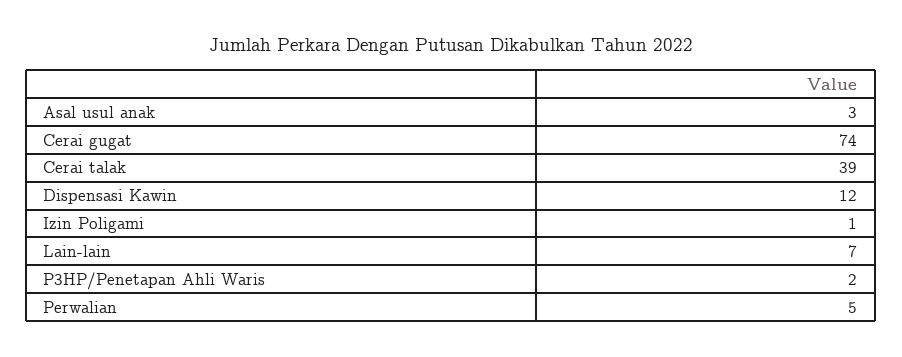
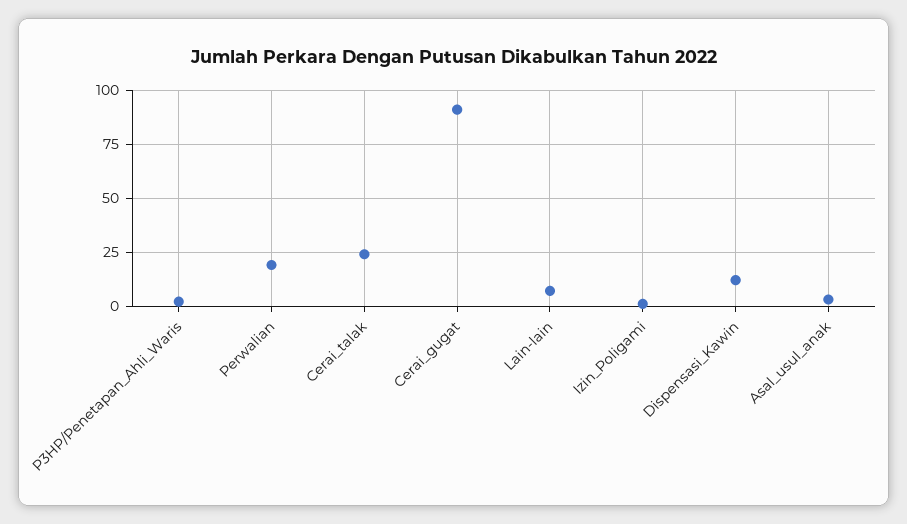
  {
    "Asal usul anak": 3,
-   "Cerai gugat": 74,
+   "Cerai gugat": 90,
-   "Cerai talak": 39,
+   "Cerai talak": 25,
    "Dispensasi Kawin": 12,
    "Izin Poligami": 1,
    "Lain-lain": 7,
    "P3HP/Penetapan Ahli Waris": 2,
-   "Perwalian": 5
+   "Perwalian": 20
  }

